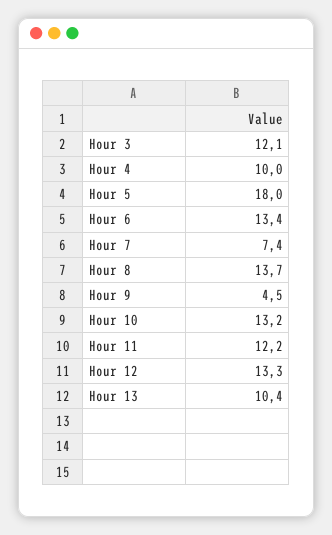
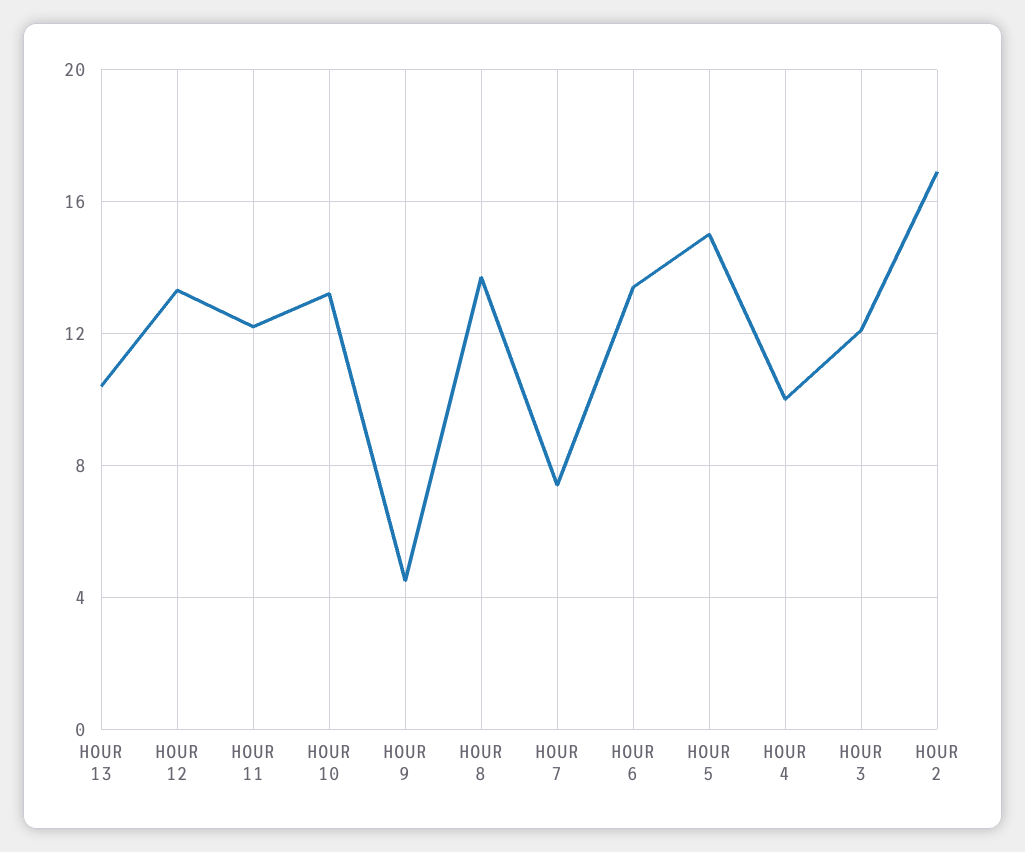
  {
    "Hour 3": 12.1,
    "Hour 4": 10,
-   "Hour 5": 18,
+   "Hour 5": 15,
    "Hour 6": 13.4,
    "Hour 7": 7.4,
    "Hour 8": 13.7,
    "Hour 9": 4.5,
    "Hour 10": 13.2,
    "Hour 11": 12.2,
    "Hour 12": 13.3,
-   "Hour 13": 10.4
+   "Hour 13": 10.4,
+   "HOUR 2": 17
  }

